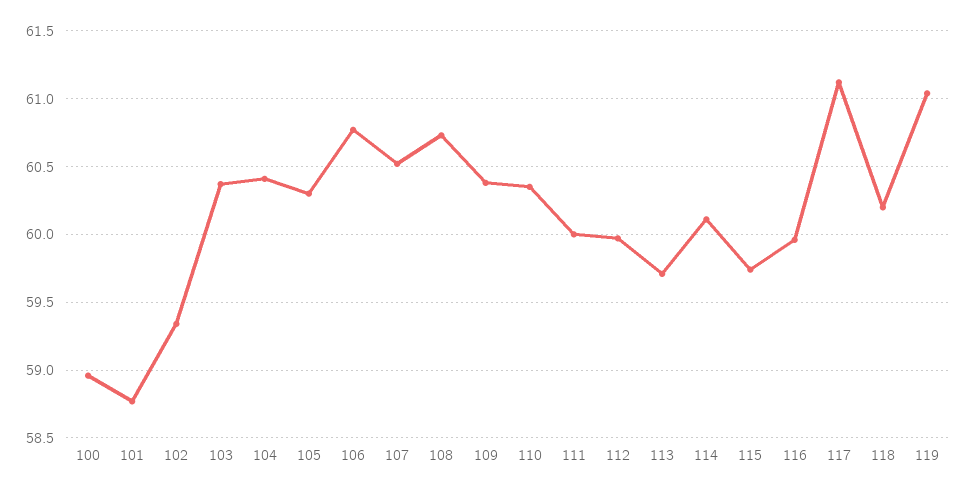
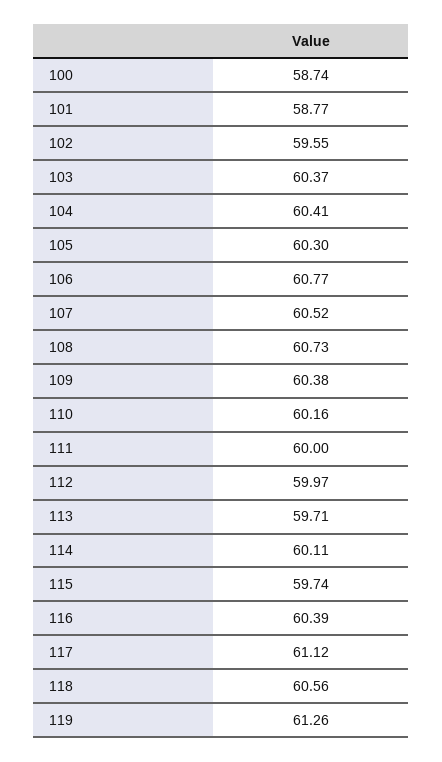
  {
-   "100": 58.95,
+   "100": 58.74,
    "101": 58.77,
-   "102": 59.35,
+   "102": 59.55,
    "103": 60.37,
    "104": 60.41,
    "105": 60.3,
    "106": 60.77,
    "107": 60.52,
    "108": 60.73,
    "109": 60.38,
-   "110": 60.35,
+   "110": 60.16,
    "111": 60,
    "112": 59.97,
    "113": 59.71,
    "114": 60.11,
    "115": 59.74,
-   "116": 59.95,
+   "116": 60.39,
    "117": 61.12,
-   "118": 60.2,
+   "118": 60.56,
-   "119": 61.05
+   "119": 61.26
  }

